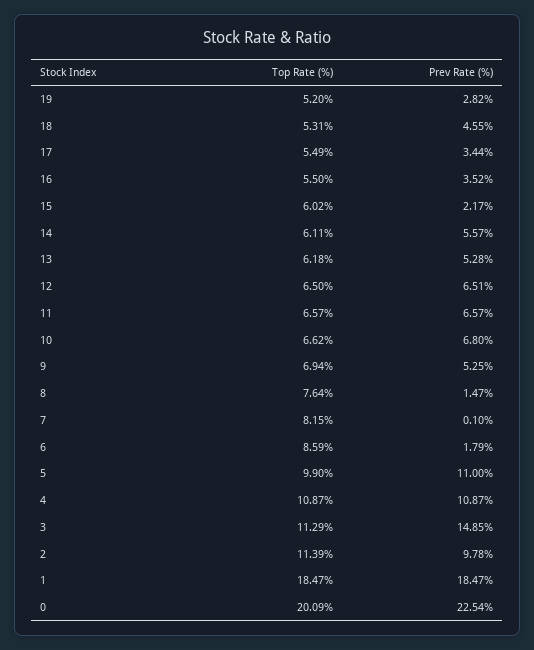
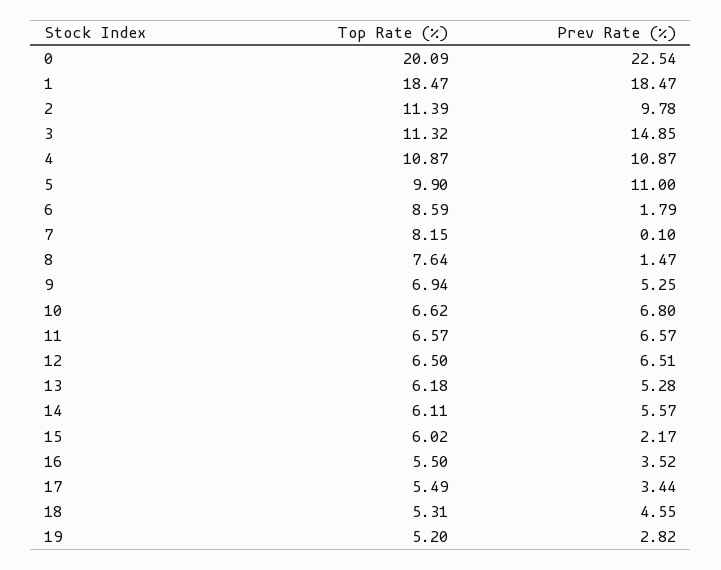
  {
    "Top Rate (%)": {
      "19": 5.2,
      "18": 5.31,
      "17": 5.49,
      "16": 5.5,
      "15": 6.02,
      "14": 6.11,
      "13": 6.18,
      "12": 6.5,
      "11": 6.57,
      "10": 6.62,
      "9": 6.94,
      "8": 7.64,
      "7": 8.15,
      "6": 8.59,
      "5": 9.9,
      "4": 10.87,
-     "3": 11.29,
+     "3": 11.32,
      "2": 11.39,
      "1": 18.47,
      "0": 20.09
    },
    "Prev Rate (%)": {
      "19": 2.82,
      "18": 4.55,
      "17": 3.44,
      "16": 3.52,
      "15": 2.17,
      "14": 5.57,
      "13": 5.28,
      "12": 6.51,
      "11": 6.57,
      "10": 6.8,
      "9": 5.25,
      "8": 1.47,
      "7": 0.1,
      "6": 1.79,
      "5": 11,
      "4": 10.87,
      "3": 14.85,
      "2": 9.78,
      "1": 18.47,
      "0": 22.54
    }
  }

